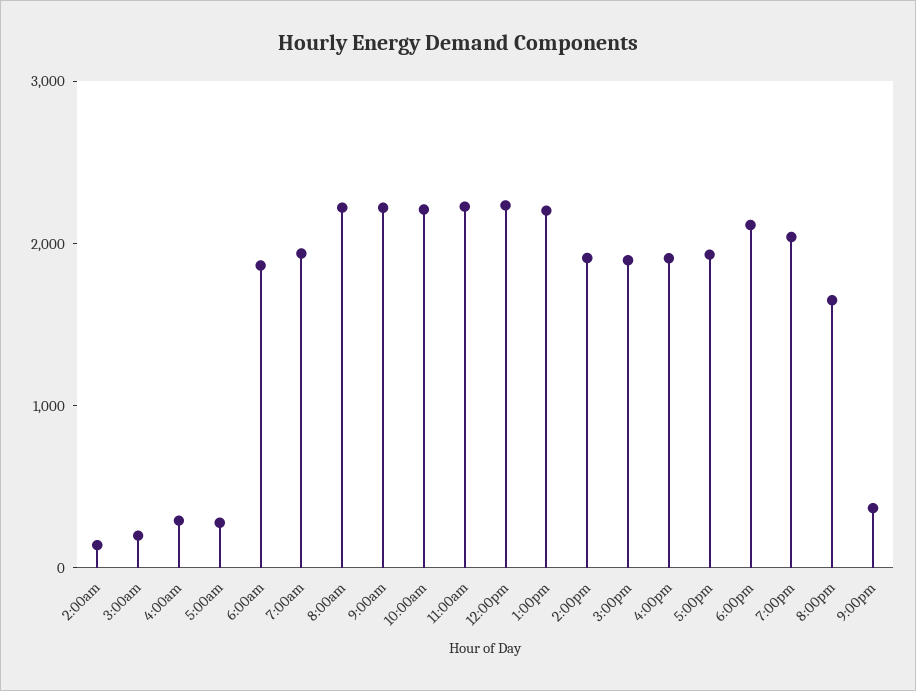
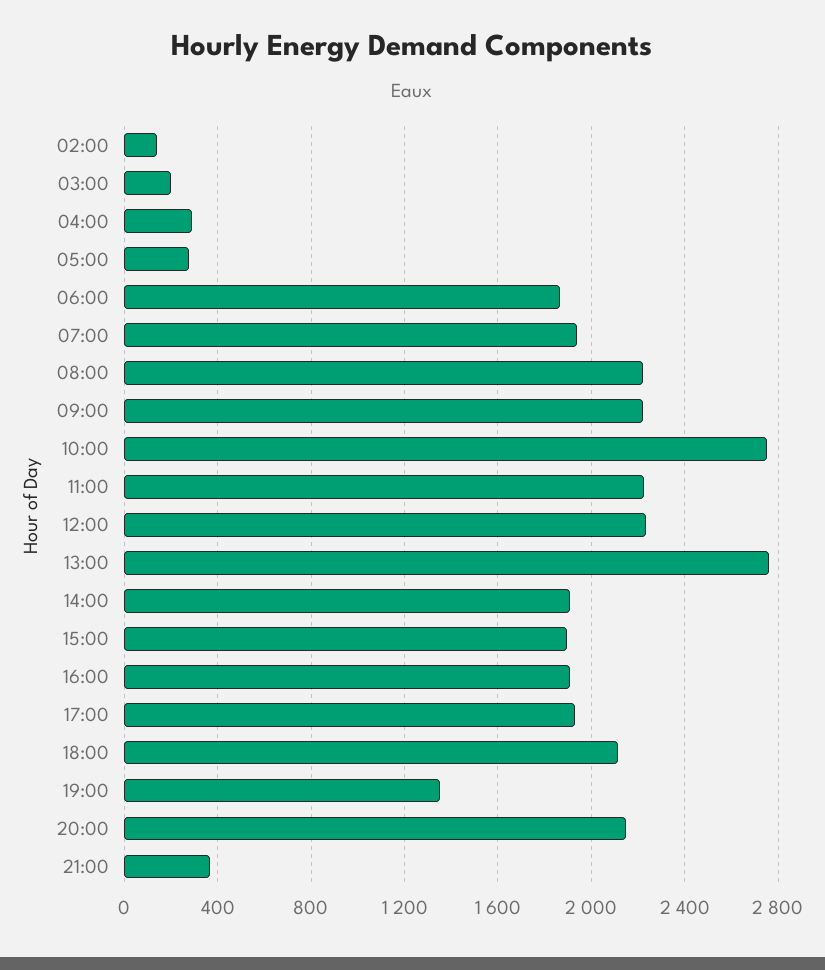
  {
    "2:00am": 150,
    "3:00am": 200,
    "4:00am": 300,
    "5:00am": 300,
    "6:00am": 1850,
    "7:00am": 1950,
    "8:00am": 2200,
    "9:00am": 2200,
-   "10:00am": 2200,
+   "10:00am": 2750,
    "11:00am": 2250,
    "12:00pm": 2250,
-   "1:00pm": 2200,
+   "1:00pm": 2750,
    "2:00pm": 1900,
    "3:00pm": 1900,
    "4:00pm": 1900,
    "5:00pm": 1950,
    "6:00pm": 2100,
-   "7:00pm": 2000,
+   "7:00pm": 1350,
-   "8:00pm": 1600,
+   "8:00pm": 2150,
    "9:00pm": 350
  }

